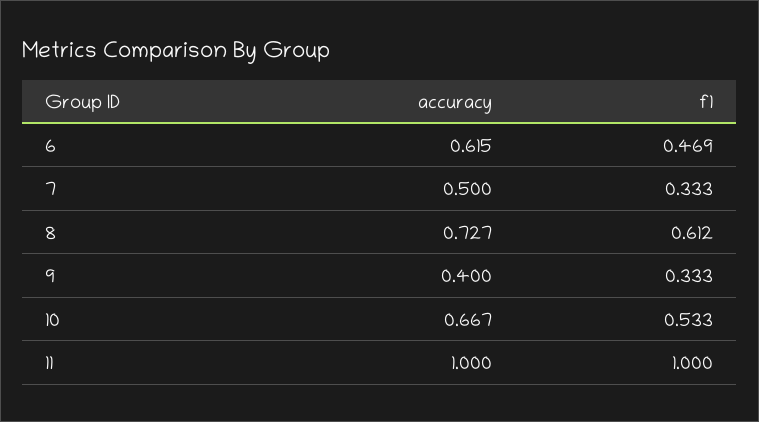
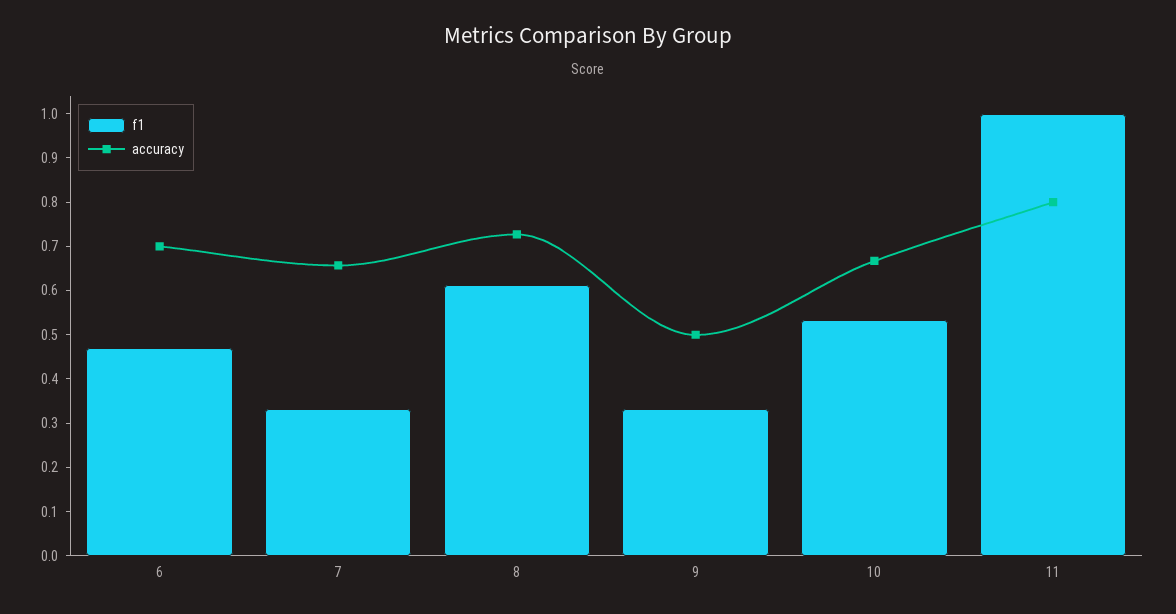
  {
    "accuracy": {
-     "6": 0.615,
+     "6": 0.7,
-     "7": 0.5,
+     "7": 0.66,
      "8": 0.727,
-     "9": 0.4,
+     "9": 0.5,
      "10": 0.667,
-     "11": 1
+     "11": 0.8
    },
    "f1": {
      "6": 0.469,
      "7": 0.333,
      "8": 0.612,
      "9": 0.333,
      "10": 0.533,
      "11": 1
    }
  }

